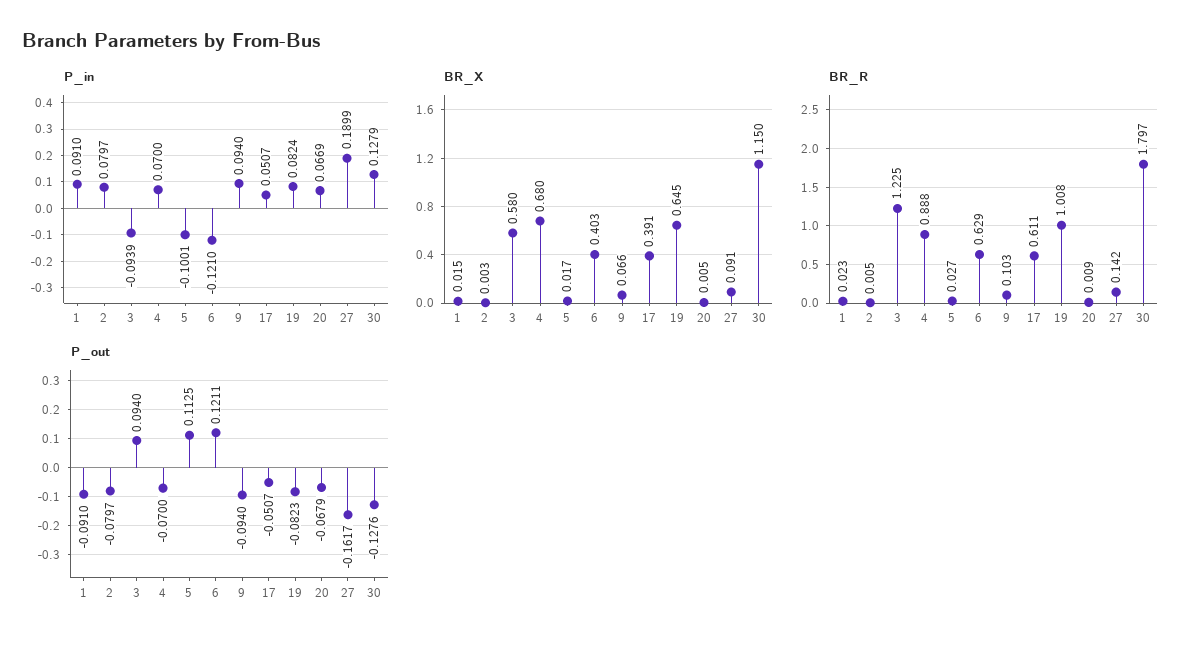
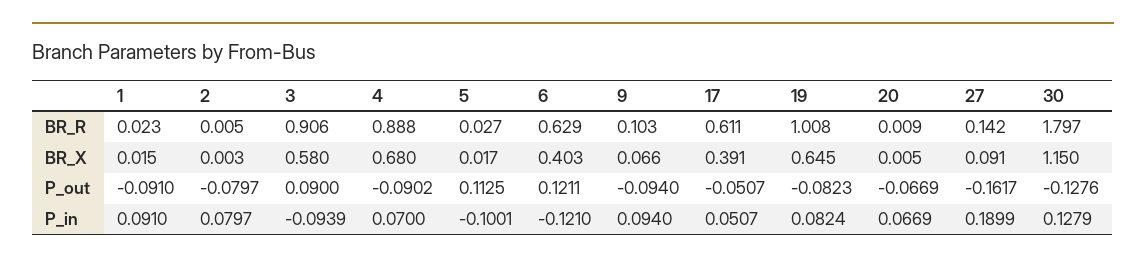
  {
    "P_in": {
      "1": 0.091,
      "2": 0.0797,
      "3": -0.0939,
      "4": 0.07,
      "5": -0.1001,
      "6": -0.121,
      "9": 0.094,
      "17": 0.0507,
      "19": 0.0824,
      "20": 0.0669,
      "27": 0.1899,
      "30": 0.1279
    },
    "BR_X": {
      "1": 0.015,
      "2": 0.003,
      "3": 0.58,
      "4": 0.68,
      "5": 0.017,
      "6": 0.403,
      "9": 0.066,
      "17": 0.391,
      "19": 0.645,
      "20": 0.005,
      "27": 0.091,
      "30": 1.15
    },
    "BR_R": {
      "1": 0.023,
      "2": 0.005,
-     "3": 1.225,
+     "3": 0.906,
      "4": 0.888,
      "5": 0.027,
      "6": 0.629,
      "9": 0.103,
      "17": 0.611,
      "19": 1.008,
      "20": 0.009,
      "27": 0.142,
      "30": 1.797
    },
    "P_out": {
      "1": -0.091,
      "2": -0.0797,
-     "3": 0.094,
+     "3": 0.09,
-     "4": -0.07,
+     "4": -0.0902,
      "5": 0.1125,
      "6": 0.1211,
      "9": -0.094,
      "17": -0.0507,
      "19": -0.0823,
-     "20": -0.0679,
+     "20": -0.0669,
      "27": -0.1617,
      "30": -0.1276
    }
  }

